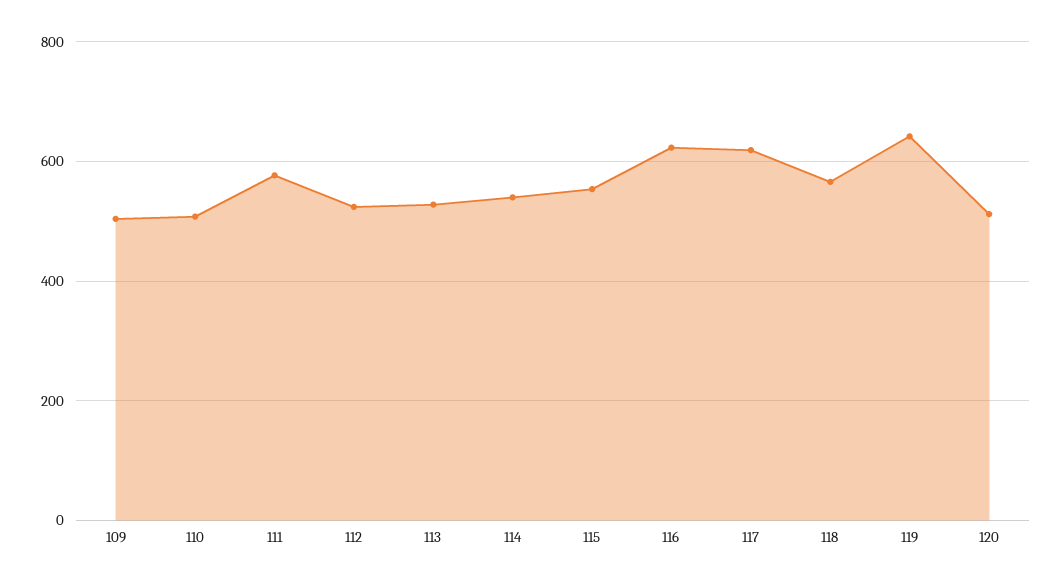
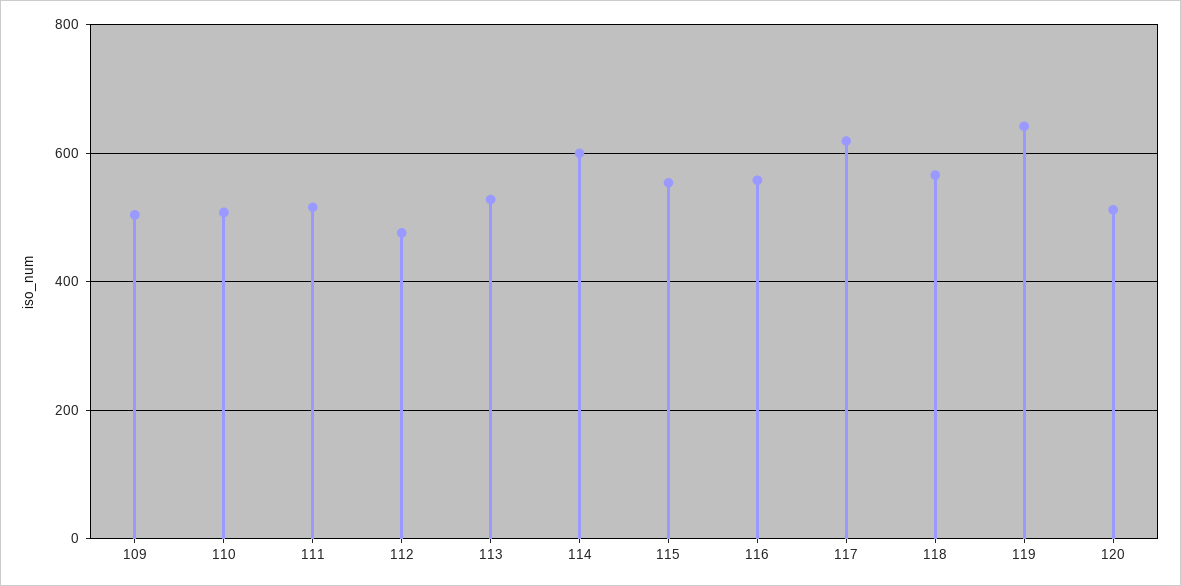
  {
    "109": 500,
    "110": 500,
-   "111": 580,
+   "111": 520,
-   "112": 520,
+   "112": 480,
    "113": 520,
-   "114": 540,
+   "114": 600,
    "115": 560,
-   "116": 620,
+   "116": 560,
    "117": 620,
    "118": 560,
    "119": 640,
    "120": 520
  }

